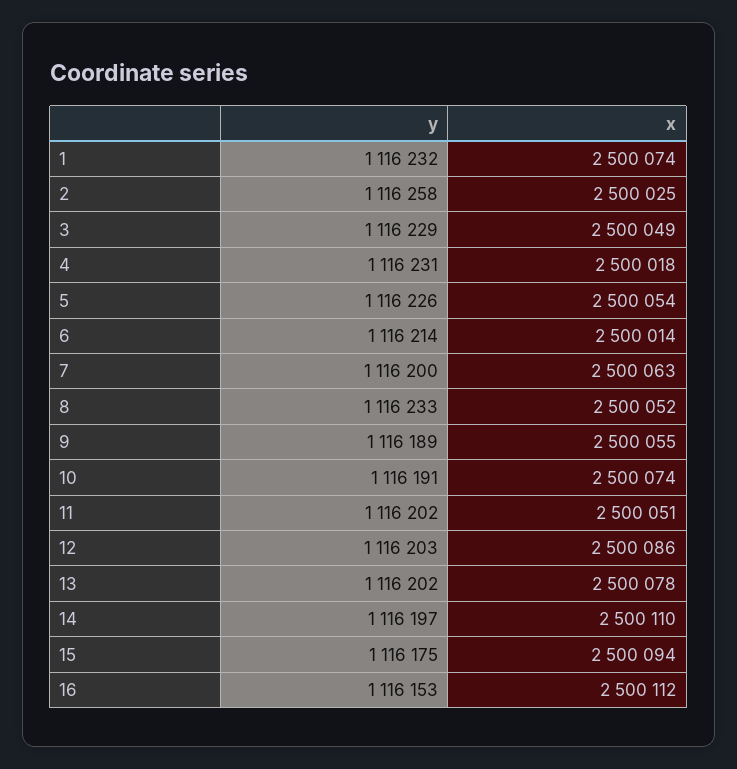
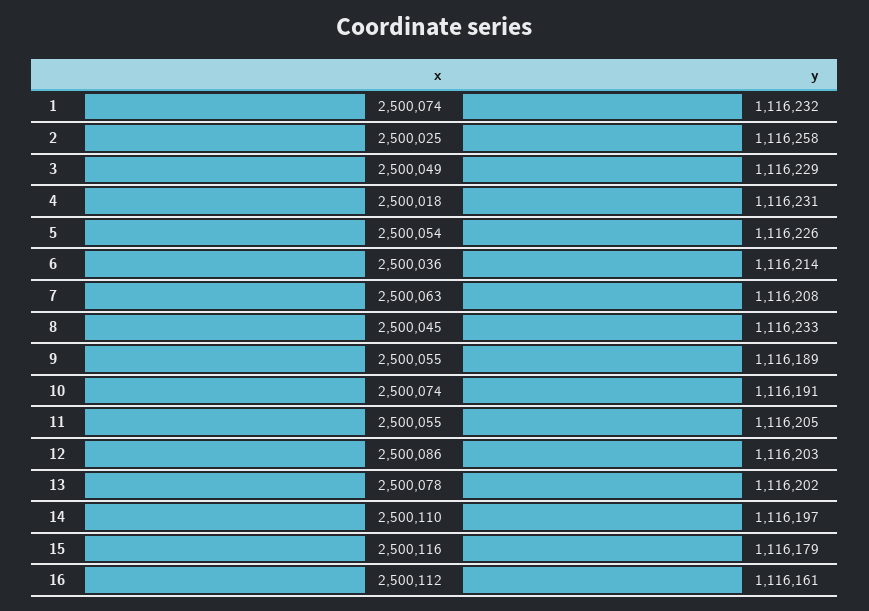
  {
    "y": {
      "1": 1116232,
      "2": 1116258,
      "3": 1116229,
      "4": 1116231,
      "5": 1116226,
      "6": 1116214,
-     "7": 1116200,
+     "7": 1116208,
      "8": 1116233,
      "9": 1116189,
      "10": 1116191,
-     "11": 1116202,
+     "11": 1116205,
      "12": 1116203,
      "13": 1116202,
      "14": 1116197,
-     "15": 1116175,
+     "15": 1116179,
-     "16": 1116153
+     "16": 1116161
    },
    "x": {
      "1": 2500074,
      "2": 2500025,
      "3": 2500049,
      "4": 2500018,
      "5": 2500054,
-     "6": 2500014,
+     "6": 2500036,
      "7": 2500063,
-     "8": 2500052,
+     "8": 2500045,
      "9": 2500055,
      "10": 2500074,
-     "11": 2500051,
+     "11": 2500055,
      "12": 2500086,
      "13": 2500078,
      "14": 2500110,
-     "15": 2500094,
+     "15": 2500116,
      "16": 2500112
    }
  }

